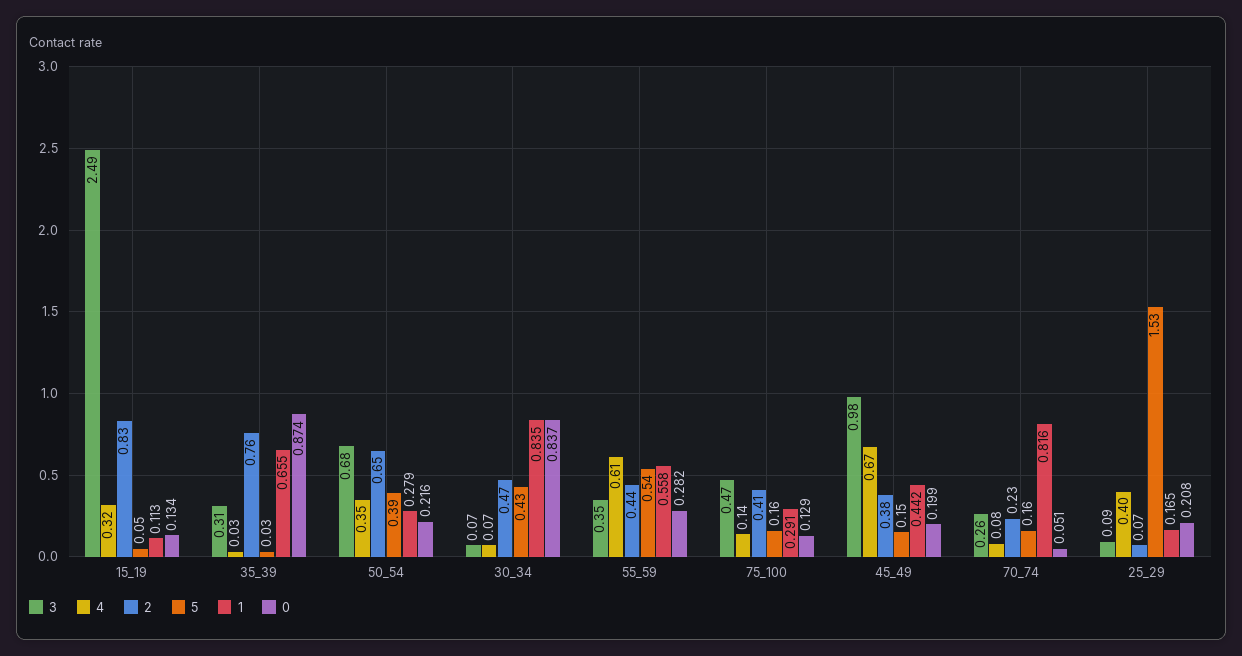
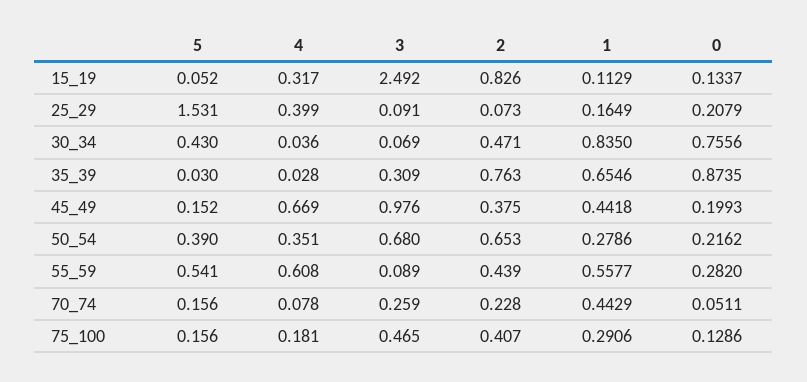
  {
    "3": {
      "15_19": 2.492,
      "35_39": 0.309,
      "50_54": 0.68,
      "30_34": 0.069,
-     "55_59": 0.35,
+     "55_59": 0.089,
      "75_100": 0.465,
      "45_49": 0.976,
      "70_74": 0.259,
      "25_29": 0.091
    },
    "4": {
      "15_19": 0.317,
      "35_39": 0.028,
      "50_54": 0.351,
-     "30_34": 0.07,
+     "30_34": 0.036,
      "55_59": 0.608,
-     "75_100": 0.14,
+     "75_100": 0.181,
      "45_49": 0.669,
      "70_74": 0.078,
      "25_29": 0.399
    },
    "2": {
      "15_19": 0.826,
      "35_39": 0.763,
      "50_54": 0.653,
      "30_34": 0.471,
      "55_59": 0.439,
      "75_100": 0.407,
      "45_49": 0.375,
      "70_74": 0.228,
      "25_29": 0.073
    },
    "5": {
      "15_19": 0.052,
      "35_39": 0.03,
      "50_54": 0.39,
      "30_34": 0.43,
      "55_59": 0.541,
      "75_100": 0.156,
      "45_49": 0.152,
      "70_74": 0.156,
      "25_29": 1.531
    },
    "1": {
      "15_19": 0.1129,
      "35_39": 0.6546,
      "50_54": 0.2786,
      "30_34": 0.835,
      "55_59": 0.5577,
      "75_100": 0.2906,
      "45_49": 0.4418,
-     "70_74": 0.816,
+     "70_74": 0.4429,
      "25_29": 0.1649
    },
    "0": {
      "15_19": 0.1337,
      "35_39": 0.8735,
      "50_54": 0.2162,
-     "30_34": 0.837,
+     "30_34": 0.7556,
      "55_59": 0.282,
      "75_100": 0.1286,
      "45_49": 0.1993,
      "70_74": 0.0511,
      "25_29": 0.2079
    }
  }

